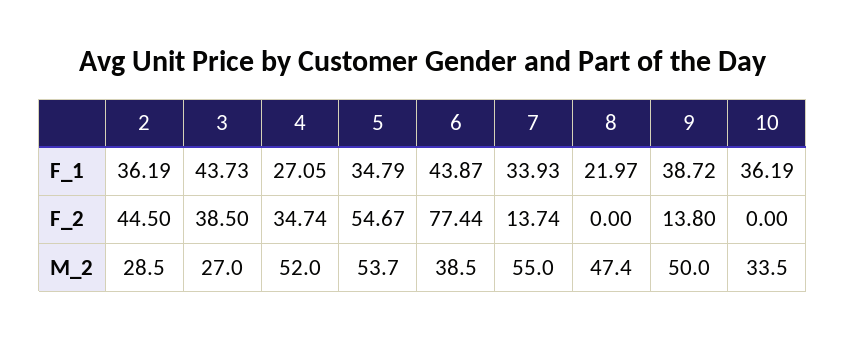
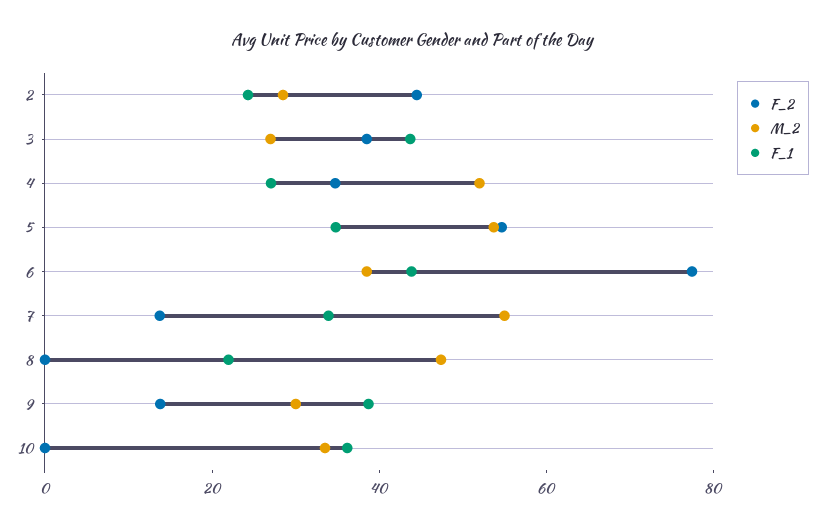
  {
    "F_1": {
-     "2": 36.19,
+     "2": 25,
      "3": 43.73,
      "4": 27.05,
      "5": 34.79,
      "6": 43.87,
      "7": 33.93,
      "8": 21.97,
      "9": 38.72,
      "10": 36.19
    },
    "F_2": {
      "2": 44.5,
      "3": 38.5,
      "4": 34.74,
      "5": 54.67,
      "6": 77.44,
      "7": 13.74,
      "8": 0,
      "9": 13.8,
      "10": 0
    },
    "M_2": {
      "2": 28.5,
      "3": 27,
      "4": 52,
      "5": 53.7,
      "6": 38.5,
      "7": 55,
      "8": 47.4,
-     "9": 50,
+     "9": 30,
      "10": 33.5
    }
  }

